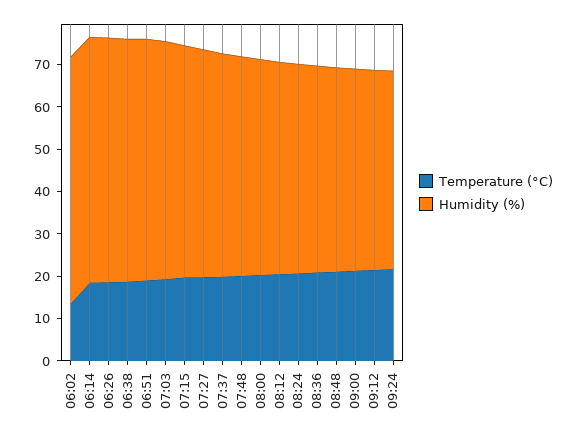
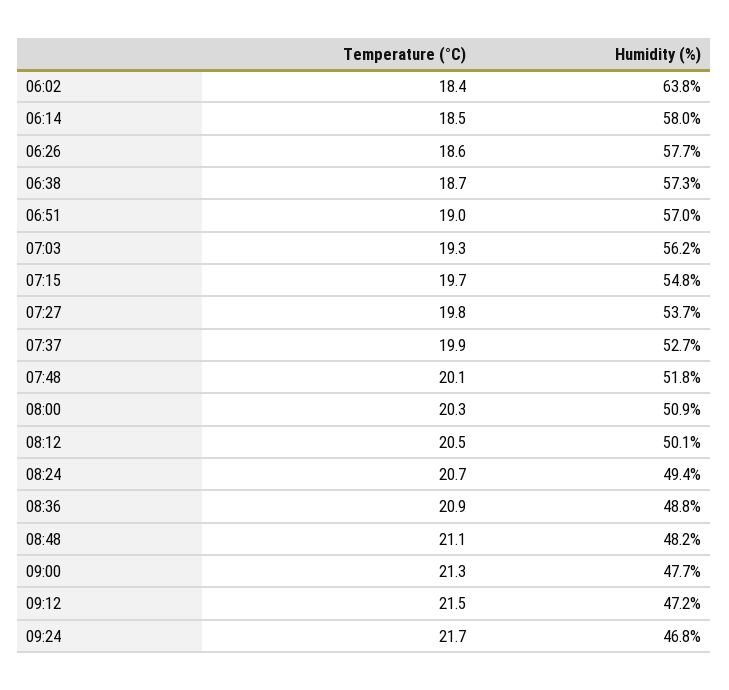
  {
    "Temperature (°C)": {
-     "06:02": 14,
+     "06:02": 18.4,
      "06:14": 18.5,
      "06:26": 18.6,
      "06:38": 18.7,
      "06:51": 19,
      "07:03": 19.3,
      "07:15": 19.7,
      "07:27": 19.8,
      "07:37": 19.9,
      "07:48": 20.1,
      "08:00": 20.3,
      "08:12": 20.5,
      "08:24": 20.7,
      "08:36": 20.9,
      "08:48": 21.1,
      "09:00": 21.3,
      "09:12": 21.5,
      "09:24": 21.7
    },
    "Humidity (%)": {
-     "06:02": 58,
+     "06:02": 63.8,
      "06:14": 58,
      "06:26": 57.7,
      "06:38": 57.3,
      "06:51": 57,
      "07:03": 56.2,
      "07:15": 54.8,
      "07:27": 53.7,
      "07:37": 52.7,
      "07:48": 51.8,
      "08:00": 50.9,
      "08:12": 50.1,
      "08:24": 49.4,
      "08:36": 48.8,
      "08:48": 48.2,
      "09:00": 47.7,
      "09:12": 47.2,
      "09:24": 46.8
    }
  }

